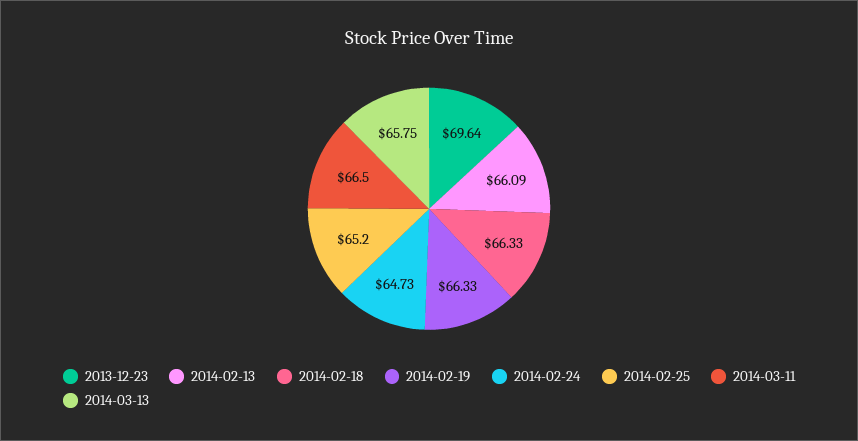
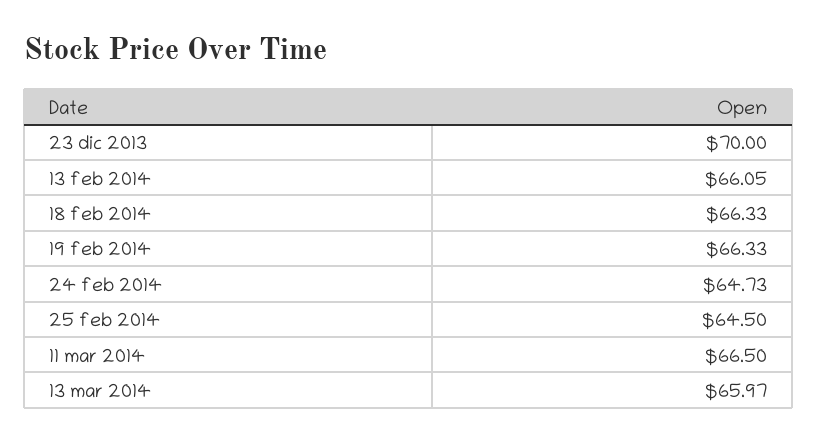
  {
-   "2013-12-23": 69.64,
+   "2013-12-23": 70,
-   "2014-02-13": 66.09,
+   "2014-02-13": 66.05,
    "2014-02-18": 66.33,
    "2014-02-19": 66.33,
    "2014-02-24": 64.73,
-   "2014-02-25": 65.2,
+   "2014-02-25": 64.5,
    "2014-03-11": 66.5,
-   "2014-03-13": 65.75
+   "2014-03-13": 65.97
  }

